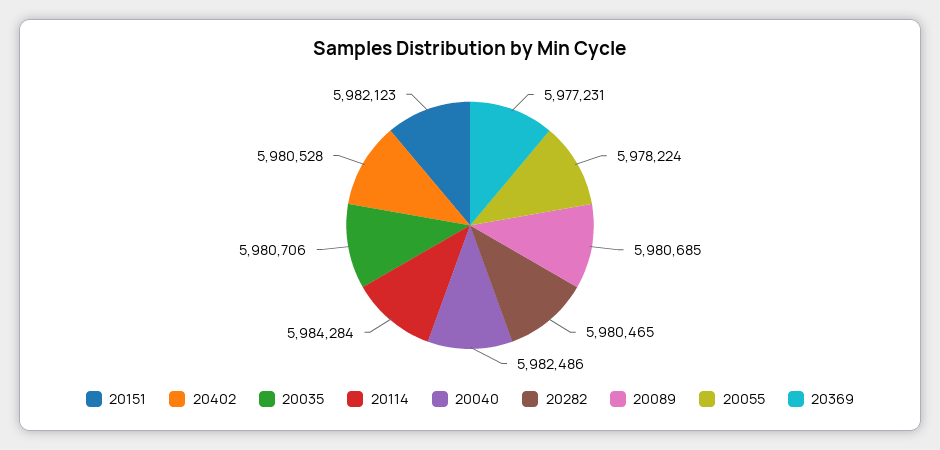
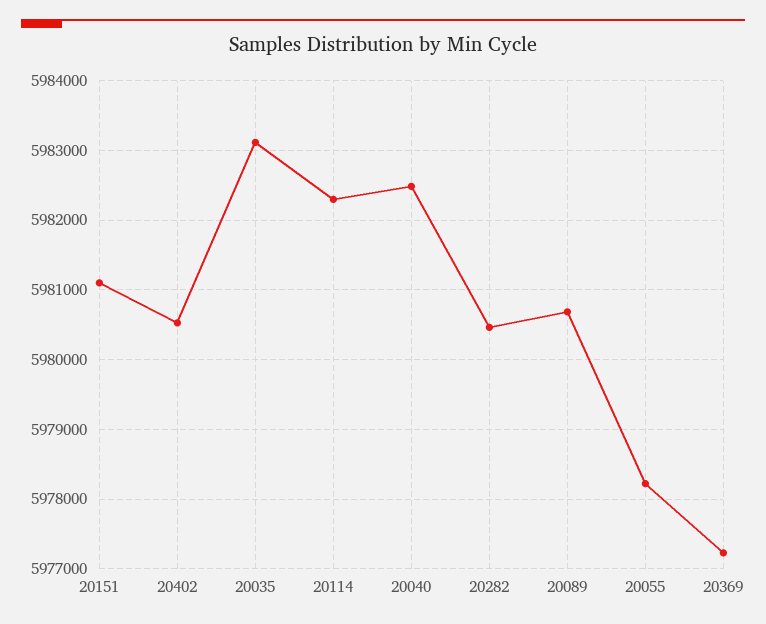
  {
-   "20151": 5982123,
+   "20151": 5981100,
    "20402": 5980528,
-   "20035": 5980706,
+   "20035": 5983100,
-   "20114": 5984284,
+   "20114": 5982300,
    "20040": 5982486,
    "20282": 5980465,
    "20089": 5980685,
    "20055": 5978224,
    "20369": 5977231
  }

